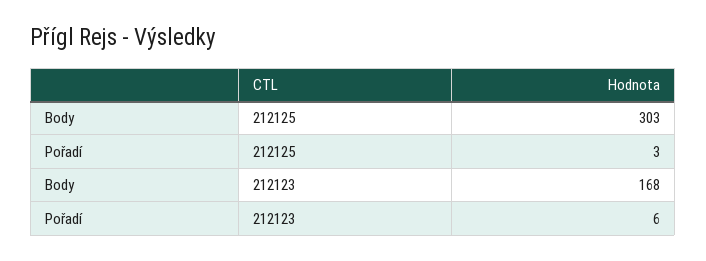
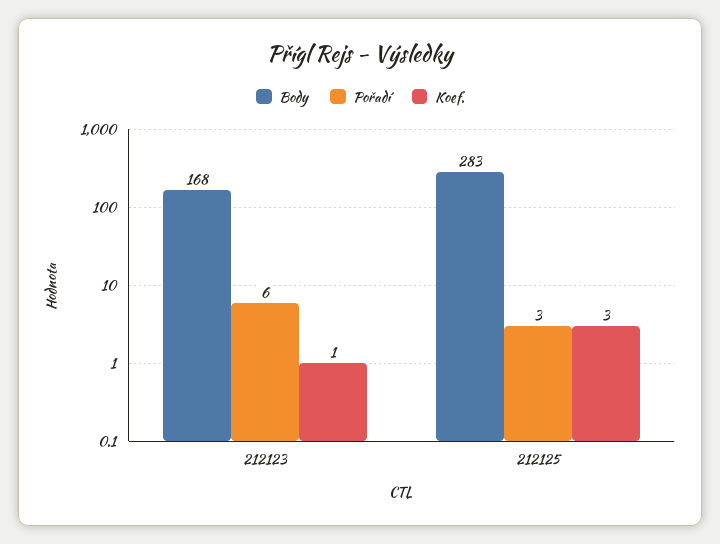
  {
    "Body": {
-     "212125": 303,
+     "212125": 283,
      "212123": 168
    },
    "Pořadí": {
      "212125": 3,
      "212123": 6
-   }
+   },
+   "Koef.": {
+     "212123": 1,
+     "212125": 3
+   }
  }

